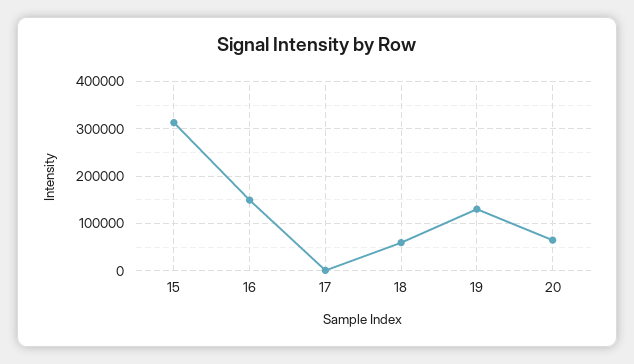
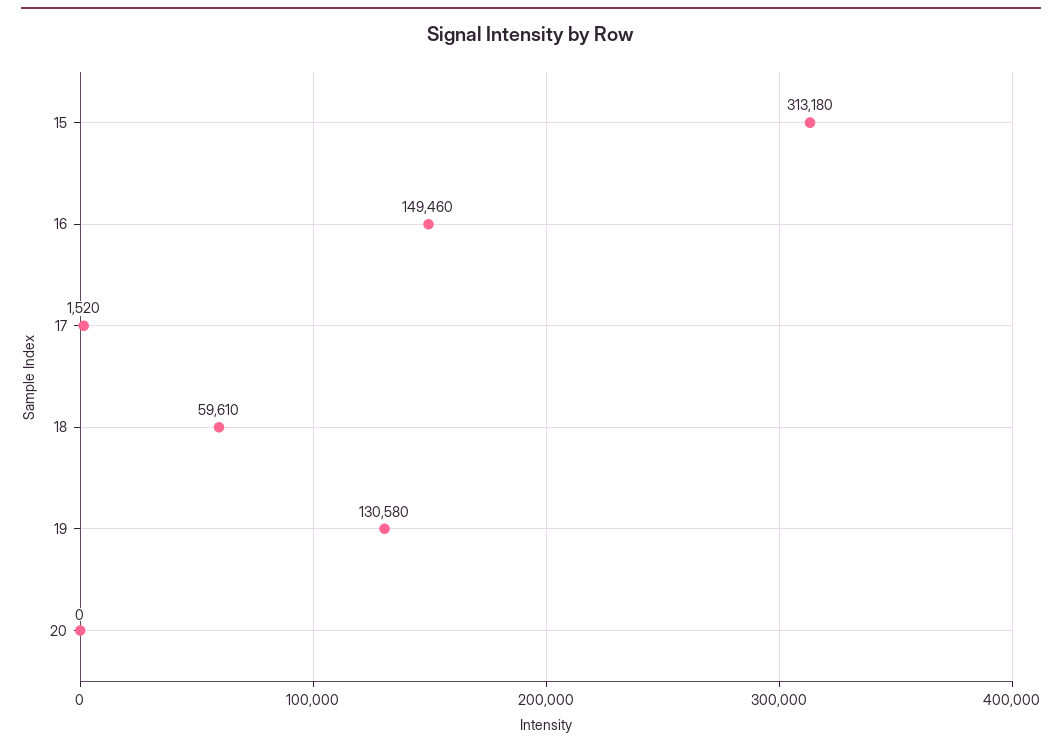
  {
    "15": 313180,
    "16": 149460,
    "17": 1520,
    "18": 59610,
    "19": 130580,
-   "20": 60000
+   "20": 0
  }

